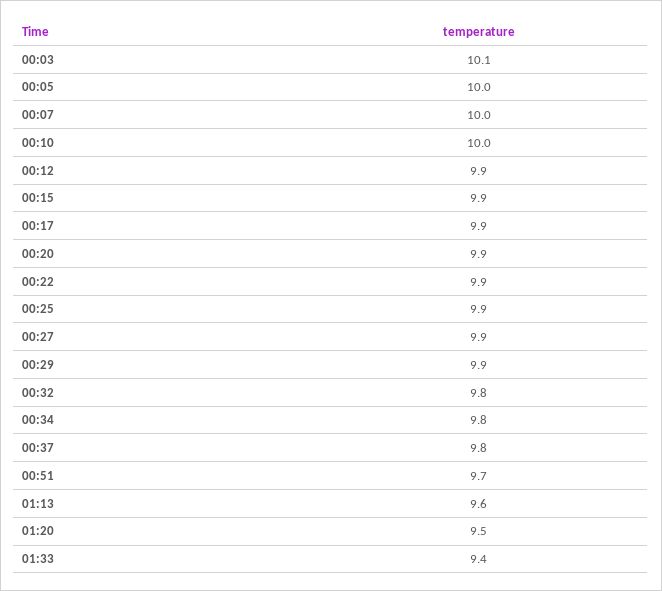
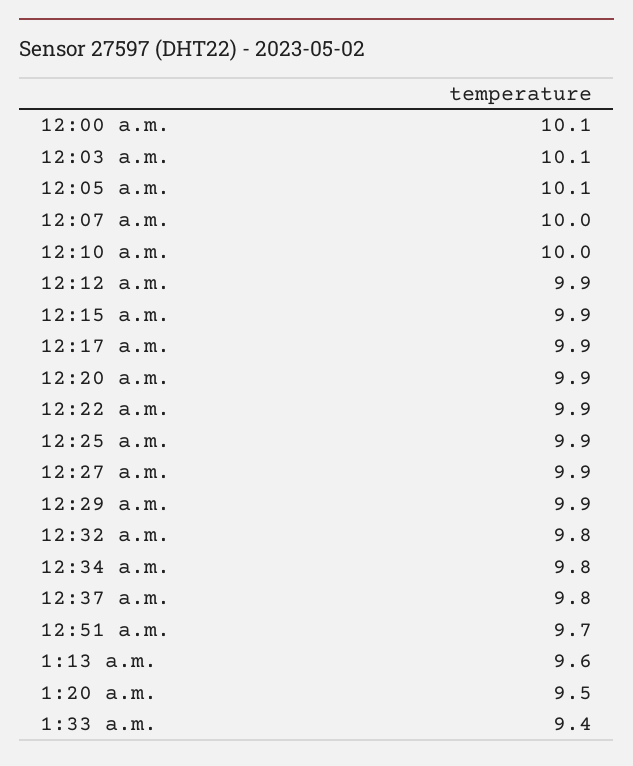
  {
    "00:03": 10.1,
-   "00:05": 10,
+   "00:05": 10.1,
    "00:07": 10,
    "00:10": 10,
    "00:12": 9.9,
    "00:15": 9.9,
    "00:17": 9.9,
    "00:20": 9.9,
    "00:22": 9.9,
    "00:25": 9.9,
    "00:27": 9.9,
    "00:29": 9.9,
    "00:32": 9.8,
    "00:34": 9.8,
    "00:37": 9.8,
    "00:51": 9.7,
    "01:13": 9.6,
    "01:20": 9.5,
-   "01:33": 9.4
+   "01:33": 9.4,
+   "12:00 a.m.": 10.1
  }

